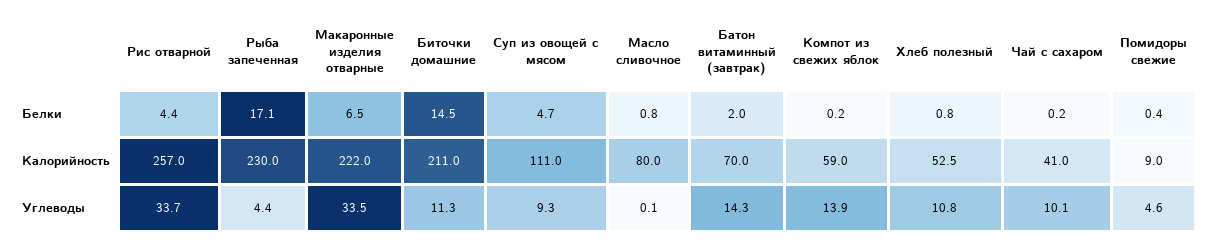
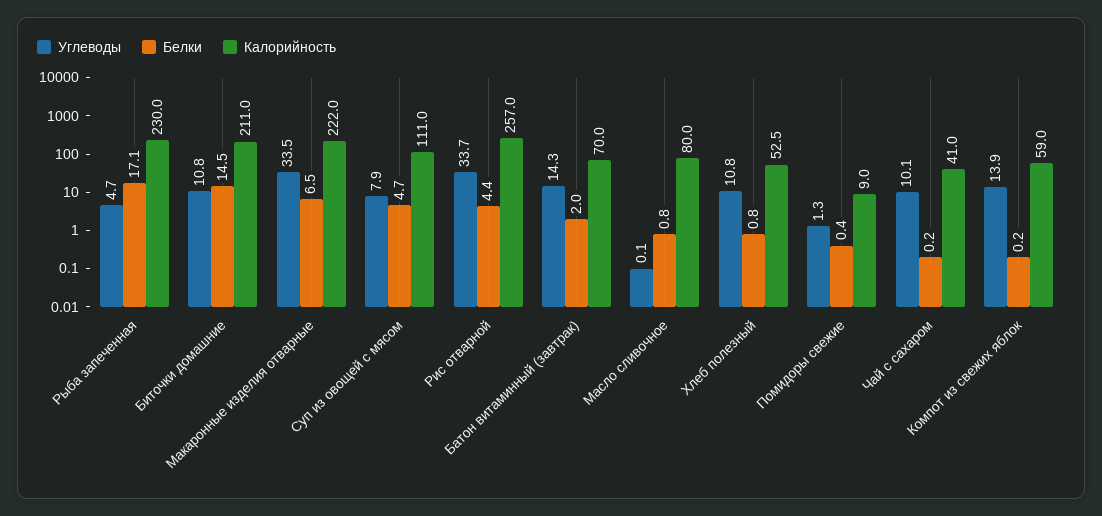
  {
    "Белки": {
      "Рис отварной": 4.4,
      "Рыба запеченная": 17.1,
      "Макаронные изделия отварные": 6.5,
      "Биточки домашние": 14.5,
      "Суп из овощей с мясом": 4.7,
      "Масло сливочное": 0.8,
      "Батон витаминный (завтрак)": 2,
      "Компот из свежих яблок": 0.2,
      "Хлеб полезный": 0.8,
      "Чай с сахаром": 0.2,
      "Помидоры свежие": 0.4
    },
    "Калорийность": {
      "Рис отварной": 257,
      "Рыба запеченная": 230,
      "Макаронные изделия отварные": 222,
      "Биточки домашние": 211,
      "Суп из овощей с мясом": 111,
      "Масло сливочное": 80,
      "Батон витаминный (завтрак)": 70,
      "Компот из свежих яблок": 59,
      "Хлеб полезный": 52.5,
      "Чай с сахаром": 41,
      "Помидоры свежие": 9
    },
    "Углеводы": {
      "Рис отварной": 33.7,
-     "Рыба запеченная": 4.4,
+     "Рыба запеченная": 4.7,
      "Макаронные изделия отварные": 33.5,
-     "Биточки домашние": 11.3,
+     "Биточки домашние": 10.8,
-     "Суп из овощей с мясом": 9.3,
+     "Суп из овощей с мясом": 7.9,
      "Масло сливочное": 0.1,
      "Батон витаминный (завтрак)": 14.3,
      "Компот из свежих яблок": 13.9,
      "Хлеб полезный": 10.8,
      "Чай с сахаром": 10.1,
-     "Помидоры свежие": 4.6
+     "Помидоры свежие": 1.3
    }
  }

